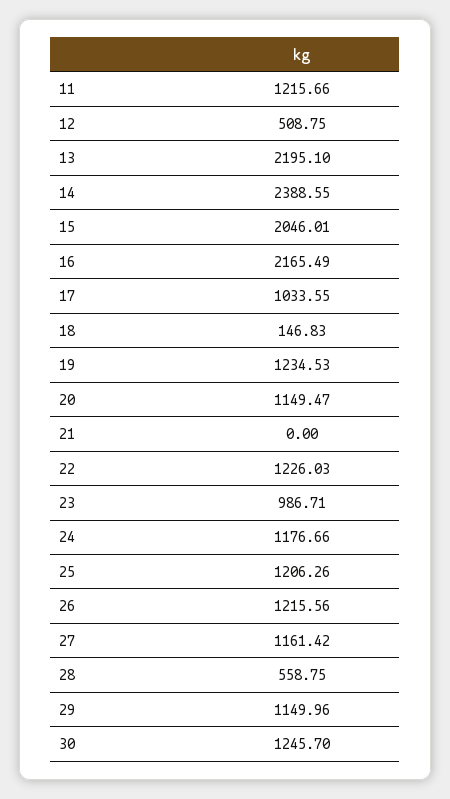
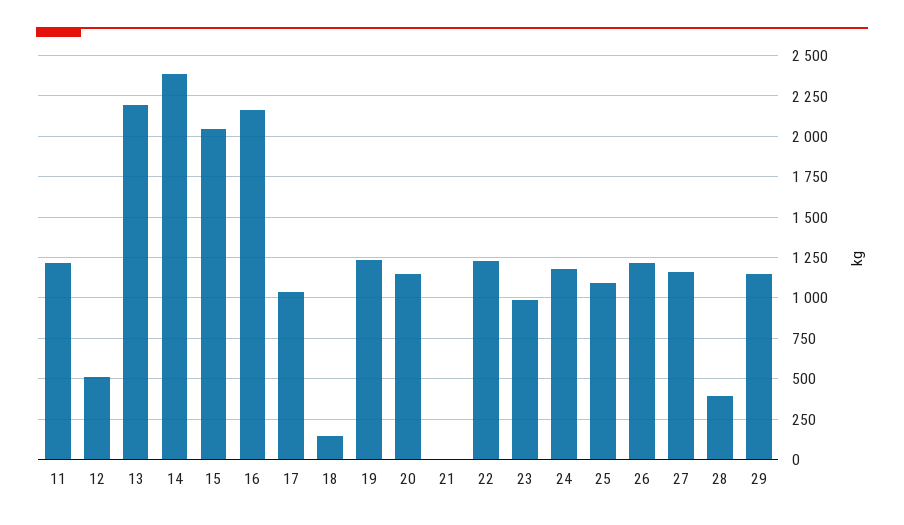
  {
    "11": 1215.66,
    "12": 508.75,
    "13": 2195.1,
    "14": 2388.55,
    "15": 2046.01,
    "16": 2165.49,
    "17": 1033.55,
    "18": 146.83,
    "19": 1234.53,
    "20": 1149.47,
    "21": 0,
    "22": 1226.03,
    "23": 986.71,
    "24": 1176.66,
-   "25": 1206.26,
+   "25": 1100,
    "26": 1215.56,
    "27": 1161.42,
-   "28": 558.75,
+   "28": 400,
-   "29": 1149.96,
+   "29": 1149.96
-   "30": 1245.7
  }

